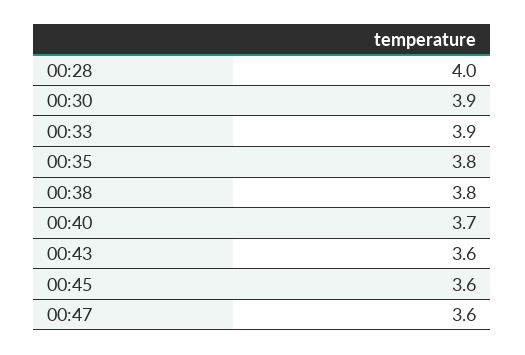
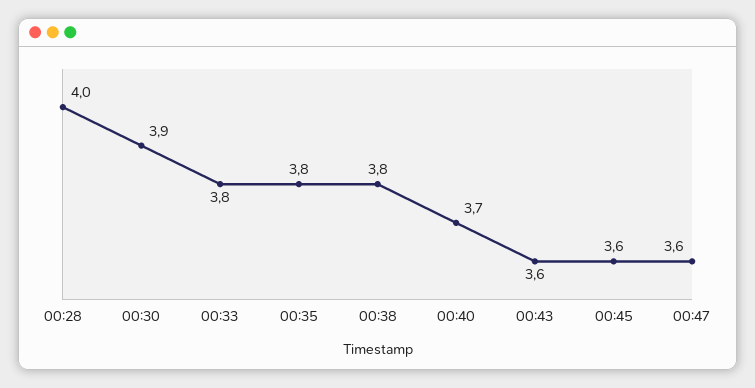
  {
    "00:28": 4,
    "00:30": 3.9,
-   "00:33": 3.9,
+   "00:33": 3.8,
    "00:35": 3.8,
    "00:38": 3.8,
    "00:40": 3.7,
    "00:43": 3.6,
    "00:45": 3.6,
    "00:47": 3.6
  }

